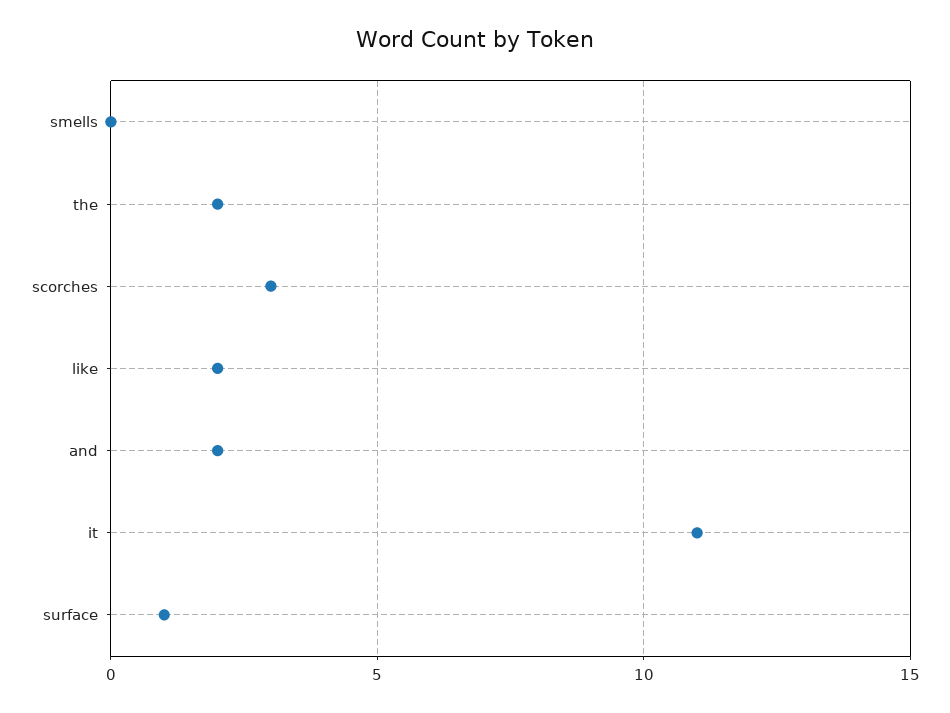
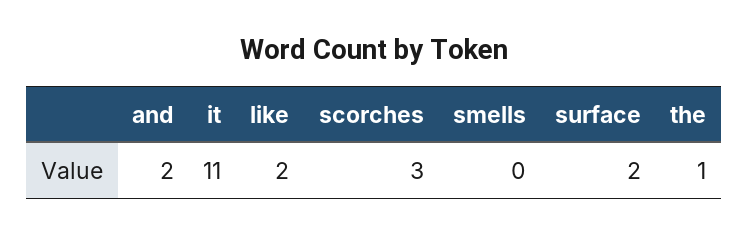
  {
    "smells": 0,
-   "the": 2,
+   "the": 1,
    "scorches": 3,
    "like": 2,
    "and": 2,
    "it": 11,
-   "surface": 1
+   "surface": 2
  }

